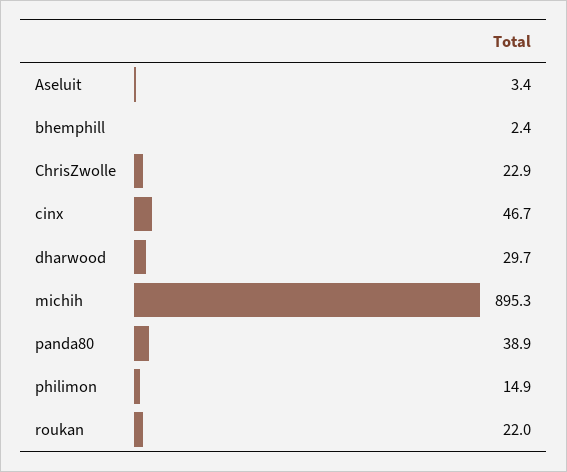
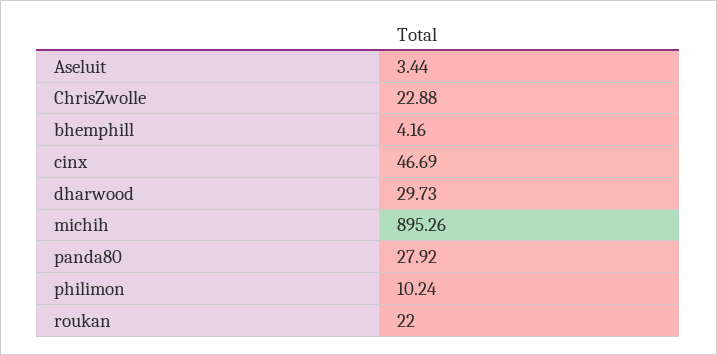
  {
    "Aseluit": 3.44,
-   "bhemphill": 2.4,
+   "bhemphill": 4.16,
    "ChrisZwolle": 22.88,
    "cinx": 46.69,
    "dharwood": 29.73,
    "michih": 895.26,
-   "panda80": 38.9,
+   "panda80": 27.92,
-   "philimon": 14.9,
+   "philimon": 10.24,
    "roukan": 22
  }

